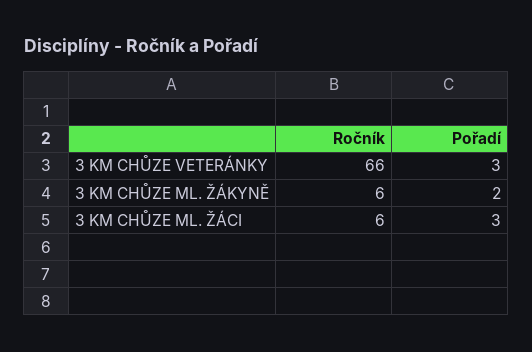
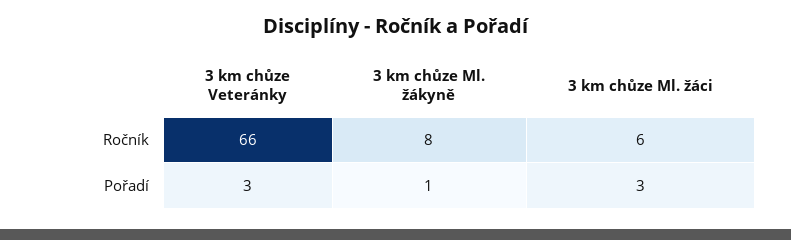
  {
    "Ročník": {
      "3 KM CHŮZE VETERÁNKY": 66,
-     "3 KM CHŮZE ML. ŽÁKYNĚ": 6,
+     "3 KM CHŮZE ML. ŽÁKYNĚ": 8,
      "3 KM CHŮZE ML. ŽÁCI": 6
    },
    "Pořadí": {
      "3 KM CHŮZE VETERÁNKY": 3,
-     "3 KM CHŮZE ML. ŽÁKYNĚ": 2,
+     "3 KM CHŮZE ML. ŽÁKYNĚ": 1,
      "3 KM CHŮZE ML. ŽÁCI": 3
    }
  }

